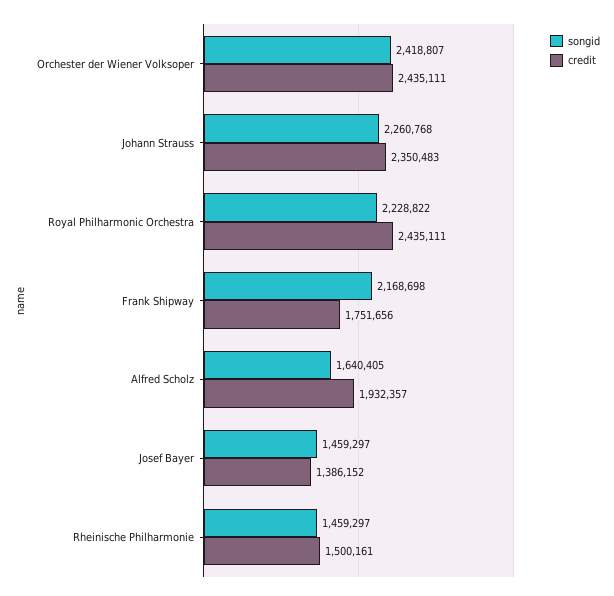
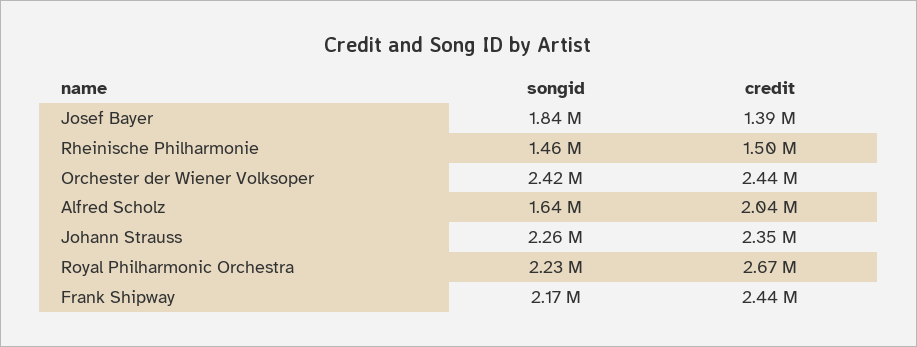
  {
    "songid": {
      "Orchester der Wiener Volksoper": 2418807,
      "Johann Strauss": 2260768,
      "Royal Philharmonic Orchestra": 2228822,
      "Frank Shipway": 2168698,
      "Alfred Scholz": 1640405,
-     "Josef Bayer": 1459297,
+     "Josef Bayer": 1840000,
      "Rheinische Philharmonie": 1459297
    },
    "credit": {
      "Orchester der Wiener Volksoper": 2435111,
      "Johann Strauss": 2350483,
-     "Royal Philharmonic Orchestra": 2435111,
+     "Royal Philharmonic Orchestra": 2670000,
-     "Frank Shipway": 1751656,
+     "Frank Shipway": 2440000,
-     "Alfred Scholz": 1932357,
+     "Alfred Scholz": 2040000,
      "Josef Bayer": 1386152,
      "Rheinische Philharmonie": 1500161
    }
  }

